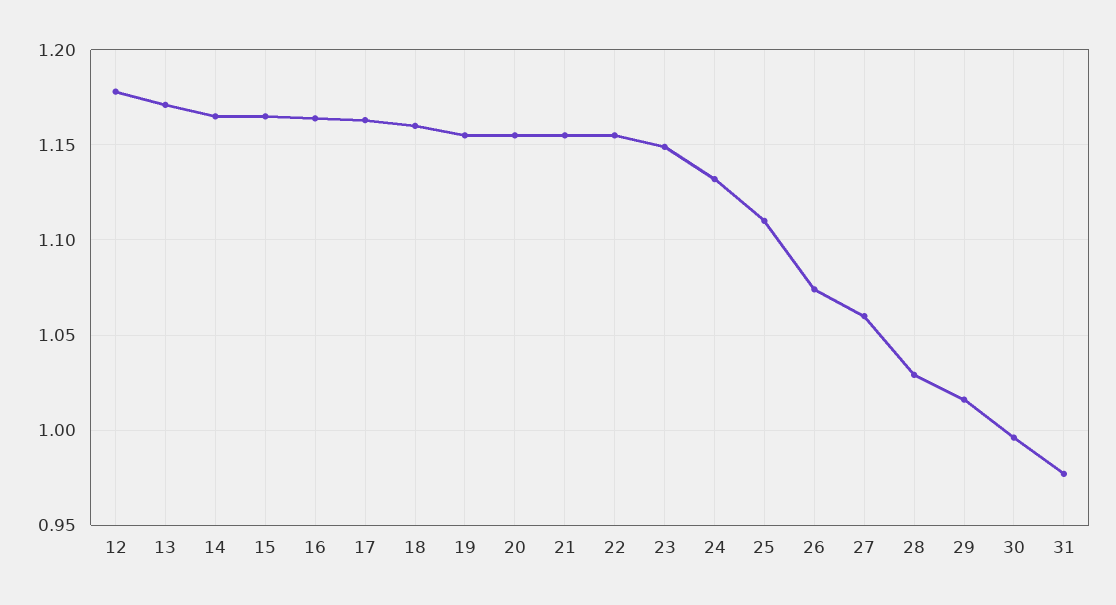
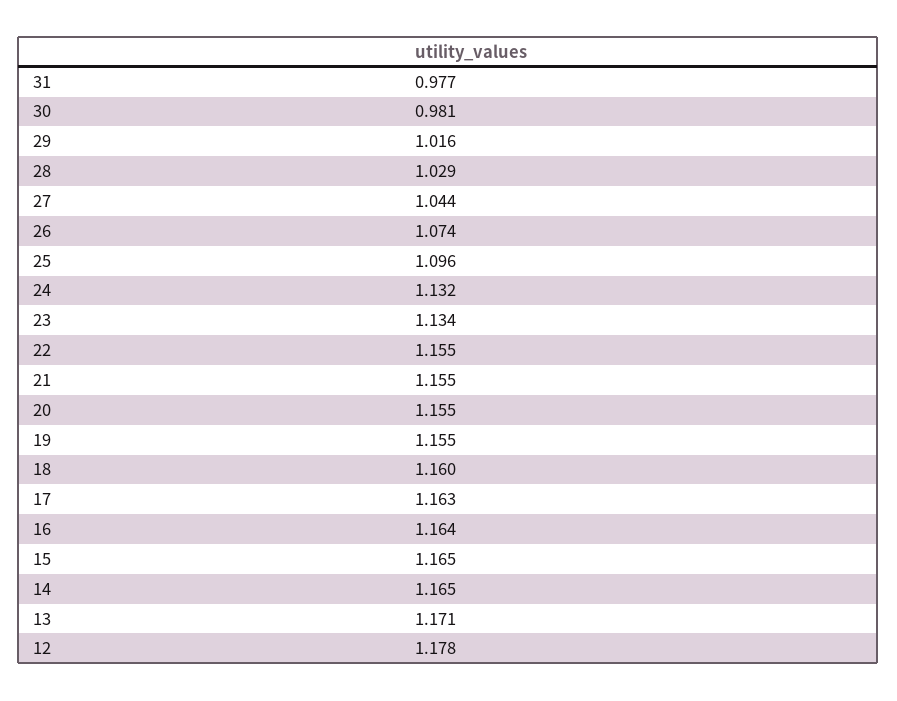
  {
    "12": 1.178,
    "13": 1.171,
    "14": 1.165,
    "15": 1.165,
    "16": 1.164,
    "17": 1.163,
    "18": 1.16,
    "19": 1.155,
    "20": 1.155,
    "21": 1.155,
    "22": 1.155,
-   "23": 1.15,
+   "23": 1.134,
    "24": 1.132,
-   "25": 1.11,
+   "25": 1.096,
    "26": 1.074,
-   "27": 1.06,
+   "27": 1.044,
    "28": 1.029,
    "29": 1.016,
-   "30": 0.995,
+   "30": 0.981,
    "31": 0.977
  }

